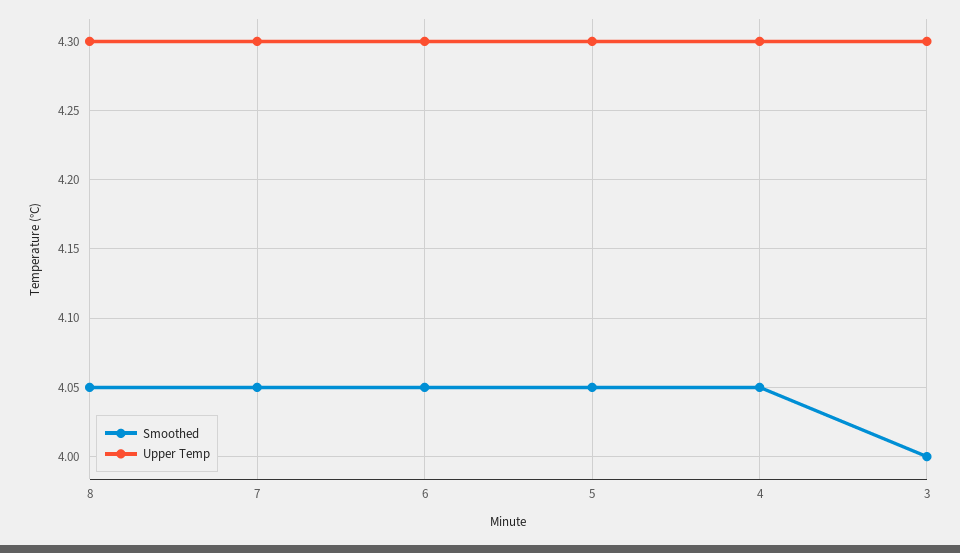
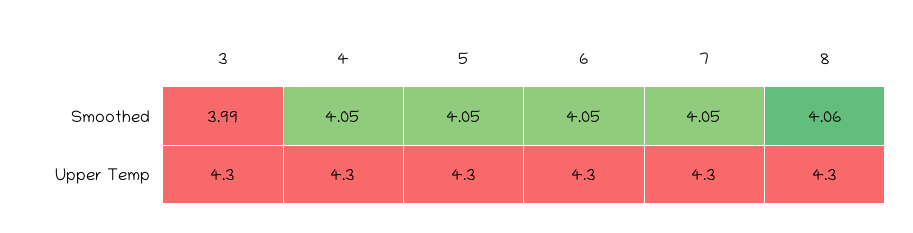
  {
    "Smoothed": {
-     "8": 4.05,
+     "8": 4.06,
      "7": 4.05,
      "6": 4.05,
      "5": 4.05,
      "4": 4.05,
-     "3": 4
+     "3": 3.99
    },
    "Upper Temp": {
      "8": 4.3,
      "7": 4.3,
      "6": 4.3,
      "5": 4.3,
      "4": 4.3,
      "3": 4.3
    }
  }

